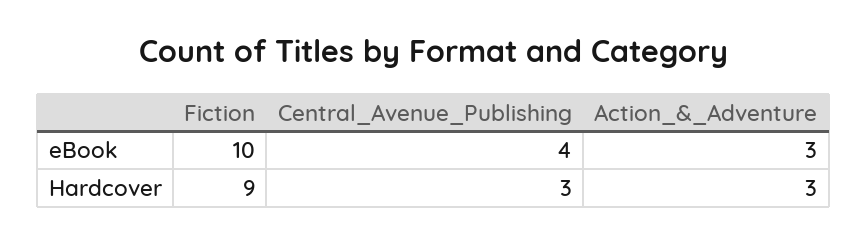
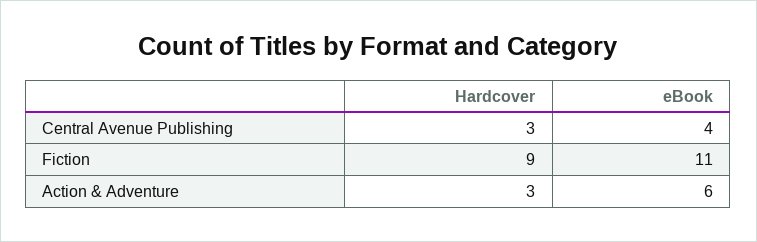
  {
    "Fiction": {
-     "eBook": 10,
+     "eBook": 11,
      "Hardcover": 9
    },
    "Central_Avenue_Publishing": {
      "eBook": 4,
      "Hardcover": 3
    },
    "Action_&_Adventure": {
-     "eBook": 3,
+     "eBook": 6,
      "Hardcover": 3
    }
  }

